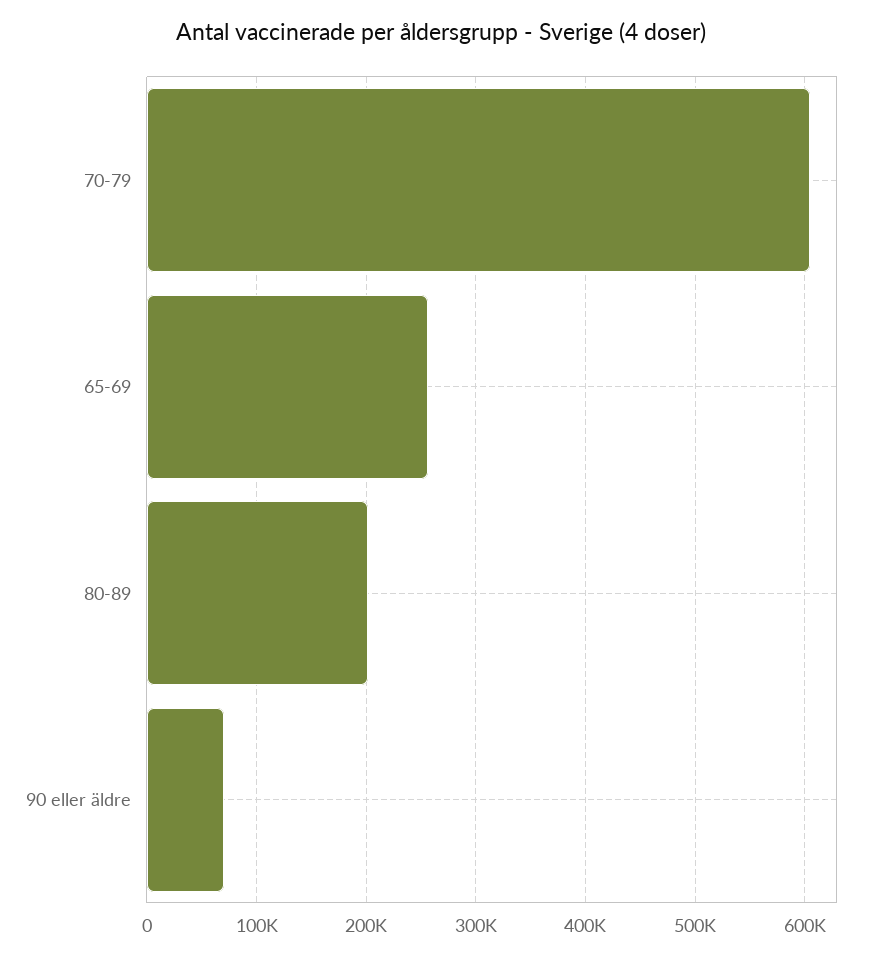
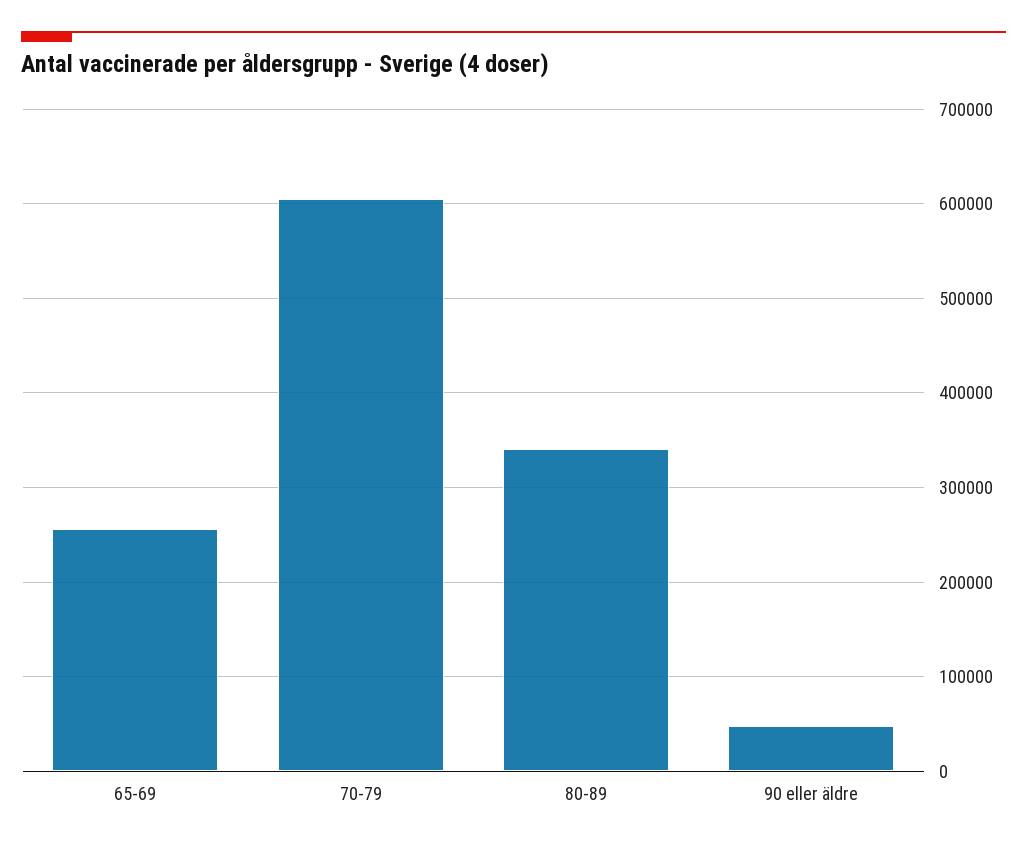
  {
    "70-79": 600000,
    "65-69": 260000,
-   "80-89": 200000,
+   "80-89": 340000,
-   "90 eller äldre": 70000
+   "90 eller äldre": 50000
  }

